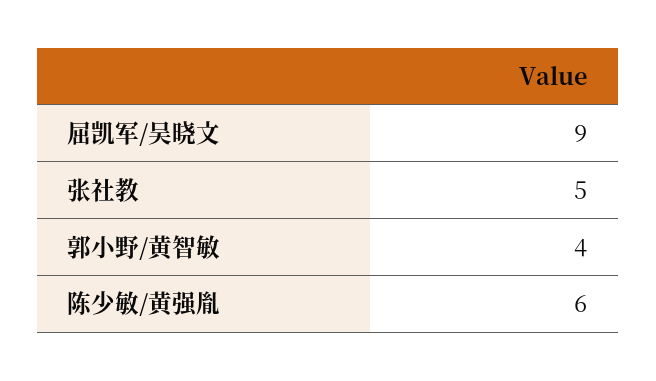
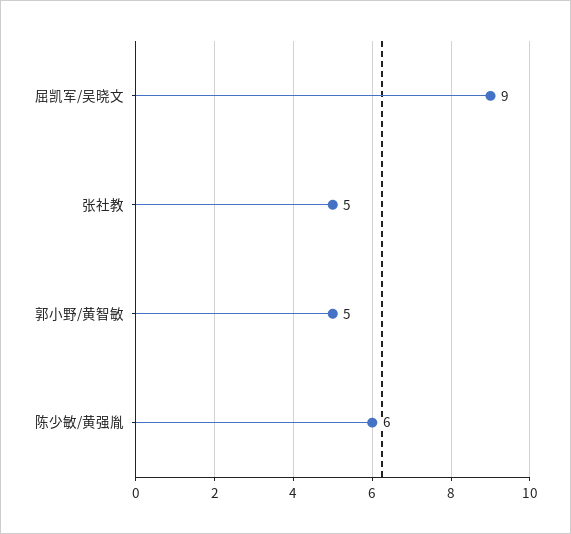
  {
    "屈凯军/吴晓文": 9,
    "张社教": 5,
-   "郭小野/黄智敏": 4,
+   "郭小野/黄智敏": 5,
    "陈少敏/黄强胤": 6
  }

